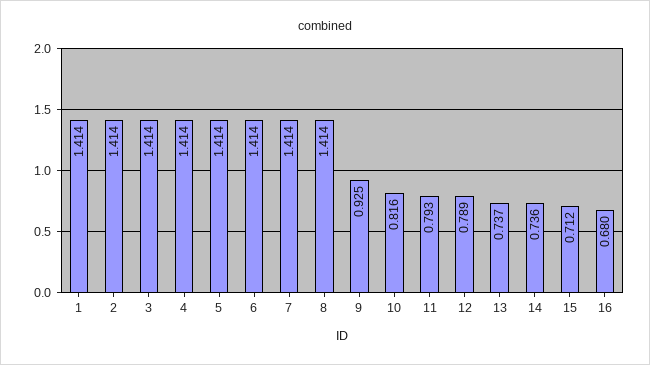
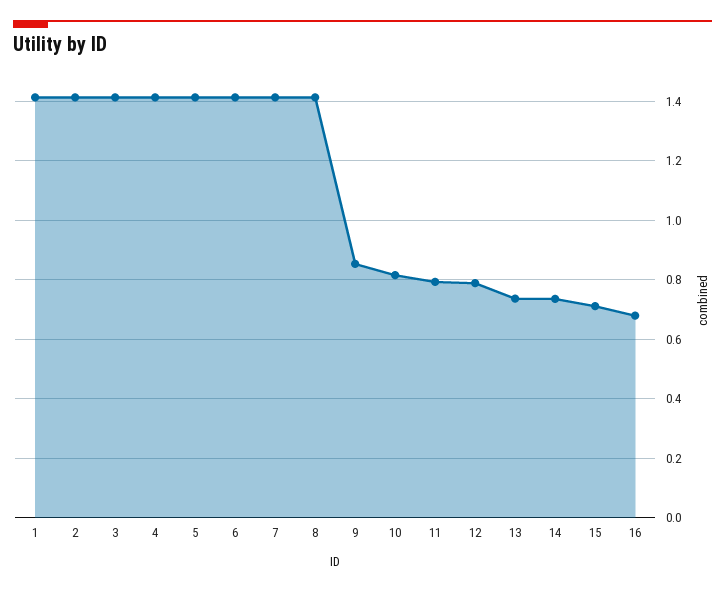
  {
    "1": 1.414,
    "2": 1.414,
    "3": 1.414,
    "4": 1.414,
    "5": 1.414,
    "6": 1.414,
    "7": 1.414,
    "8": 1.414,
-   "9": 0.925,
+   "9": 0.85,
    "10": 0.816,
    "11": 0.793,
    "12": 0.789,
    "13": 0.737,
    "14": 0.736,
    "15": 0.712,
    "16": 0.68
  }

